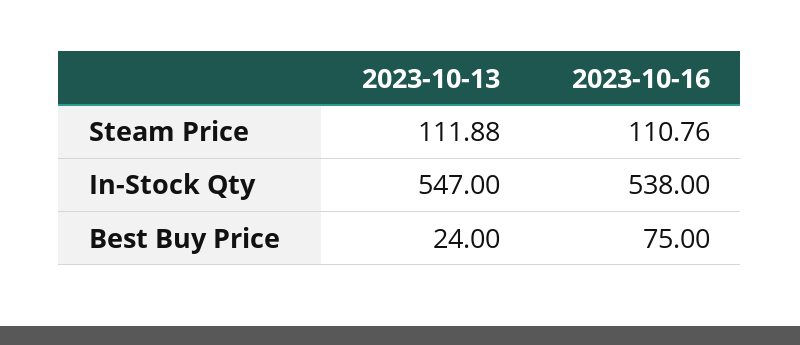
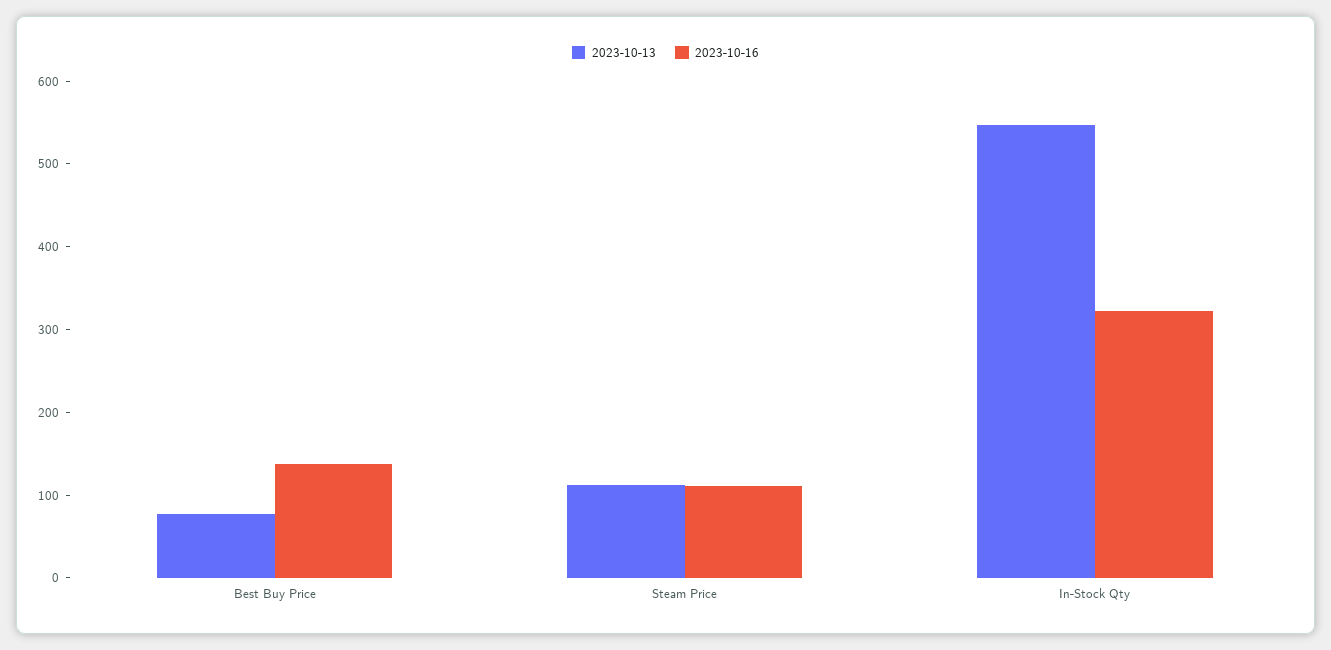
  {
    "2023-10-13": {
      "Steam Price": 111.88,
      "In-Stock Qty": 547,
-     "Best Buy Price": 24
+     "Best Buy Price": 80
    },
    "2023-10-16": {
      "Steam Price": 110.76,
-     "In-Stock Qty": 538,
+     "In-Stock Qty": 320,
-     "Best Buy Price": 75
+     "Best Buy Price": 140
    }
  }

